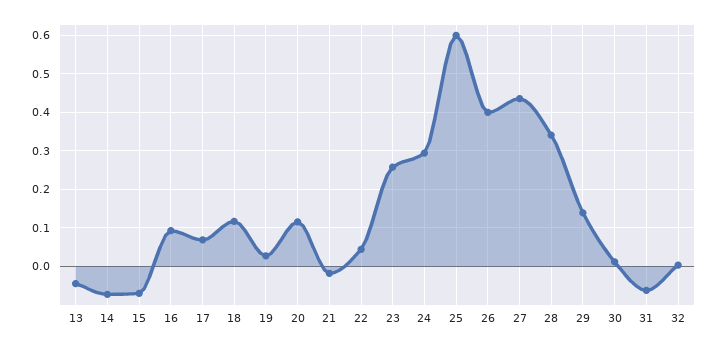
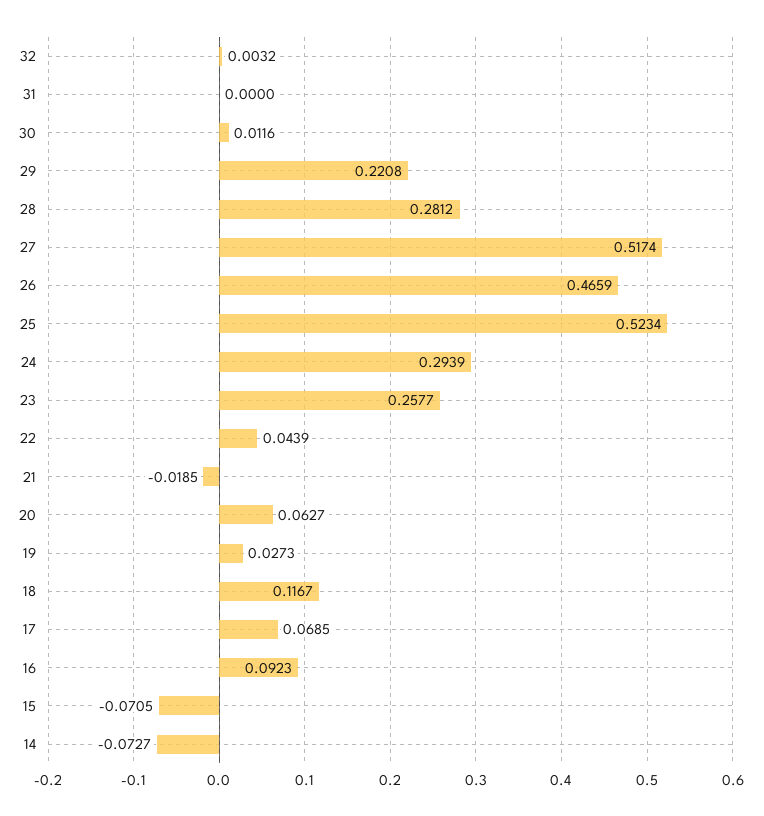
  {
-   "13": -0.04,
    "14": -0.0727,
    "15": -0.0705,
    "16": 0.0923,
    "17": 0.0685,
    "18": 0.1167,
    "19": 0.0273,
-   "20": 0.12,
+   "20": 0.0627,
    "21": -0.0185,
    "22": 0.0439,
    "23": 0.2577,
    "24": 0.2939,
-   "25": 0.6,
+   "25": 0.5234,
-   "26": 0.4,
+   "26": 0.4659,
-   "27": 0.44,
+   "27": 0.5174,
-   "28": 0.34,
+   "28": 0.2812,
-   "29": 0.14,
+   "29": 0.2208,
    "30": 0.0116,
-   "31": -0.06,
+   "31": 0,
    "32": 0.0032
  }

